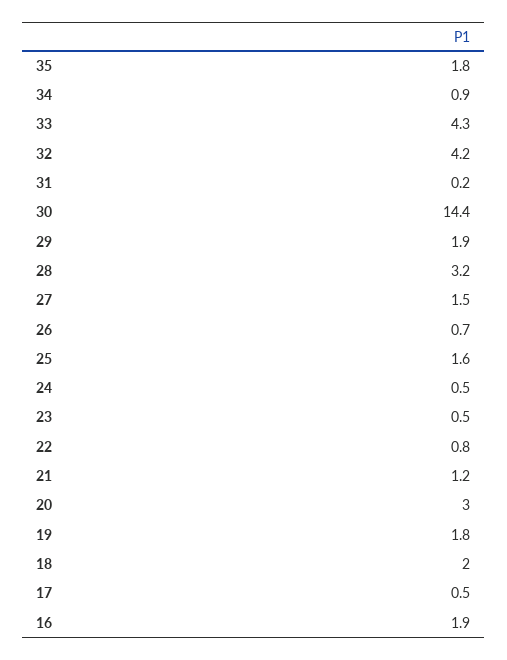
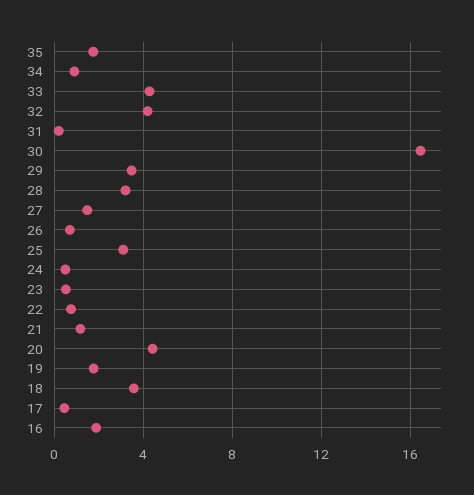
  {
    "35": 1.8,
    "34": 0.9,
    "33": 4.3,
    "32": 4.2,
    "31": 0.2,
-   "30": 14.4,
+   "30": 16.5,
-   "29": 1.9,
+   "29": 3.5,
    "28": 3.2,
    "27": 1.5,
    "26": 0.7,
-   "25": 1.6,
+   "25": 3,
    "24": 0.5,
    "23": 0.5,
    "22": 0.8,
    "21": 1.2,
-   "20": 3,
+   "20": 4.5,
    "19": 1.8,
-   "18": 2,
+   "18": 3.5,
    "17": 0.5,
    "16": 1.9
  }

